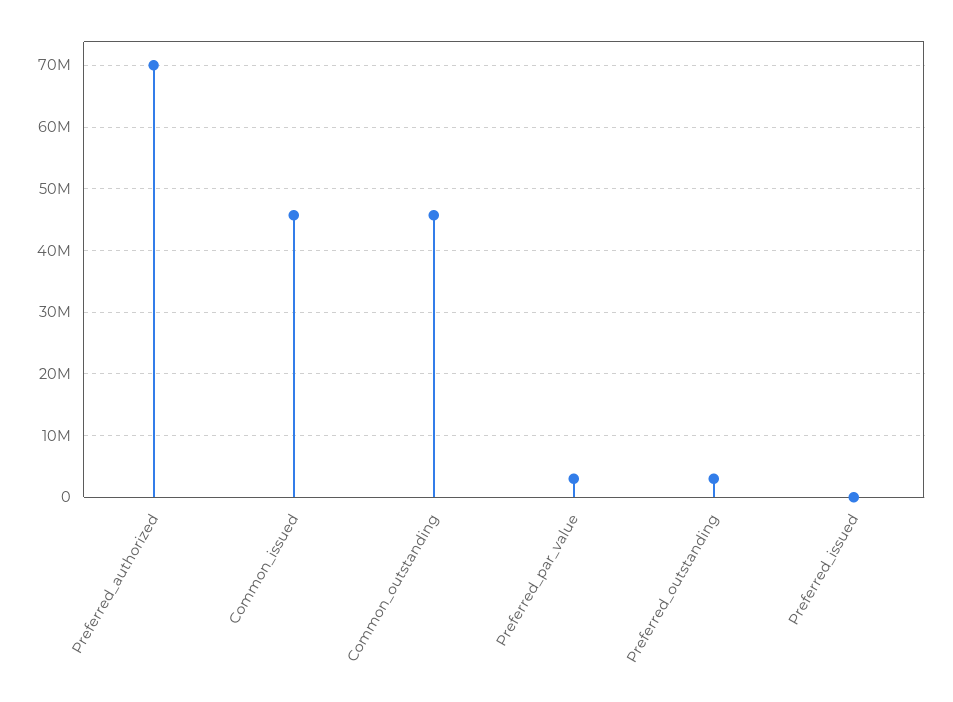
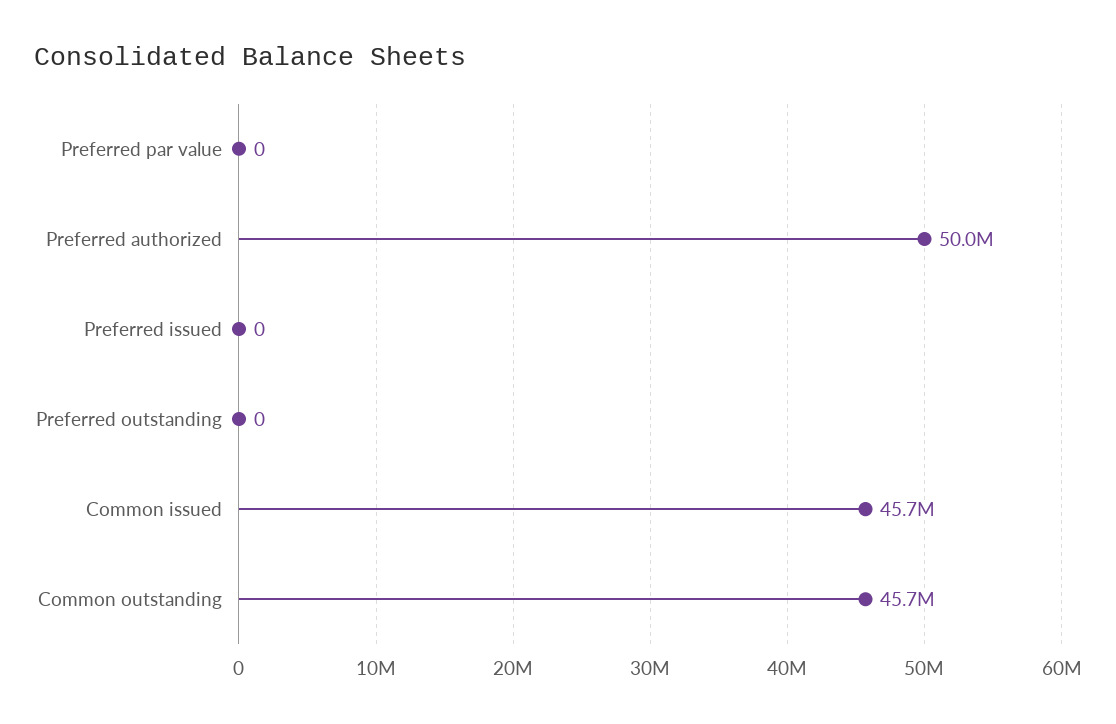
  {
-   "Preferred_authorized": 70000000,
+   "Preferred_authorized": 50000000,
    "Common_issued": 45700000,
    "Common_outstanding": 45700000,
-   "Preferred_par_value": 3000000,
+   "Preferred_par_value": 0,
-   "Preferred_outstanding": 3000000,
+   "Preferred_outstanding": 0,
    "Preferred_issued": 0
  }

